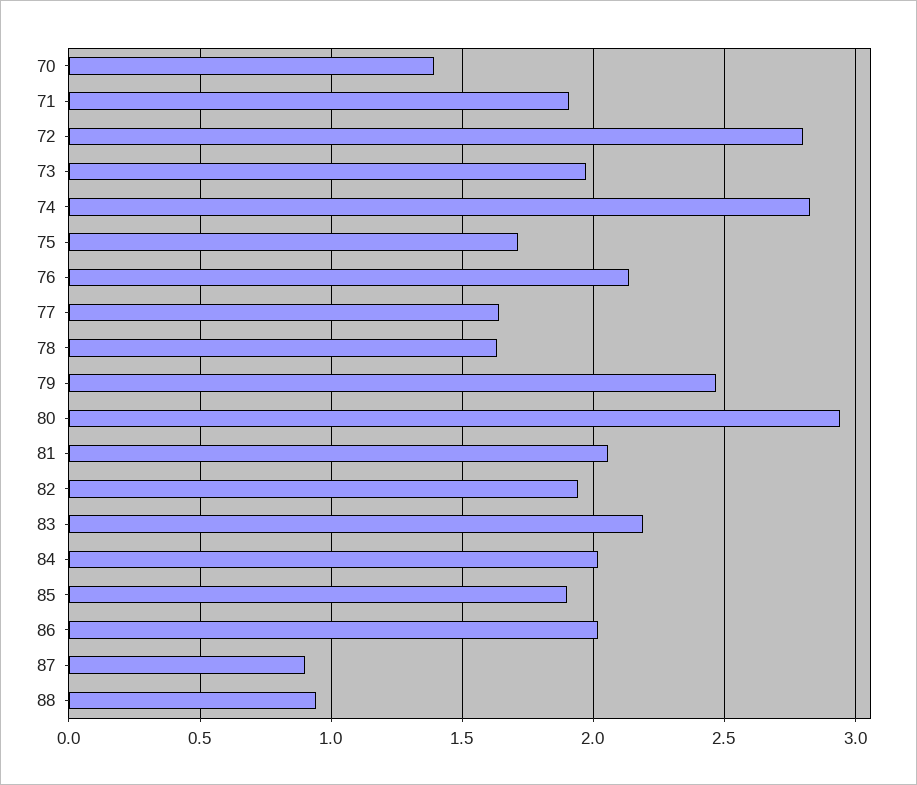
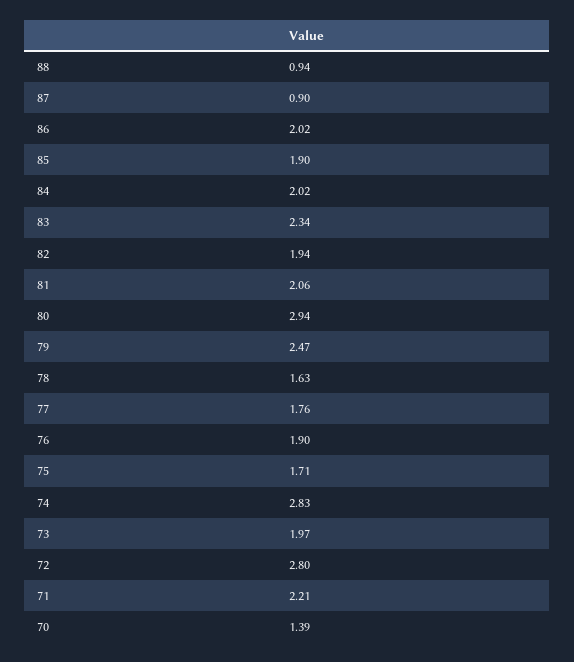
  {
    "70": 1.39,
-   "71": 1.9,
+   "71": 2.21,
    "72": 2.8,
    "73": 1.97,
    "74": 2.83,
    "75": 1.71,
-   "76": 2.15,
+   "76": 1.9,
-   "77": 1.65,
+   "77": 1.76,
    "78": 1.63,
    "79": 2.47,
    "80": 2.94,
    "81": 2.06,
    "82": 1.94,
-   "83": 2.2,
+   "83": 2.34,
    "84": 2.02,
    "85": 1.9,
    "86": 2.02,
    "87": 0.9,
    "88": 0.94
  }

